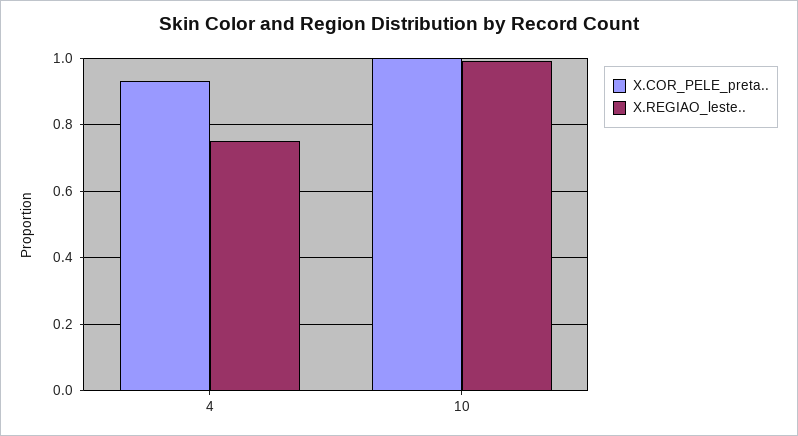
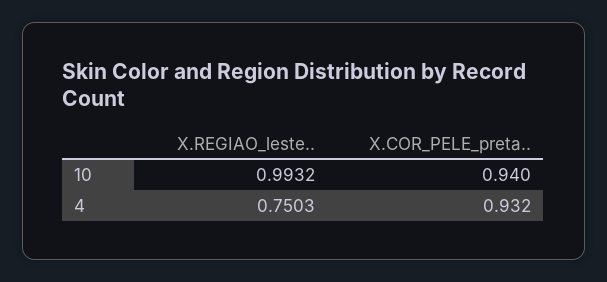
  {
    "X.COR_PELE_preta..": {
      "4": 0.932,
-     "10": 1
+     "10": 0.94
    },
    "X.REGIAO_leste..": {
      "4": 0.7503,
      "10": 0.9932
    }
  }

